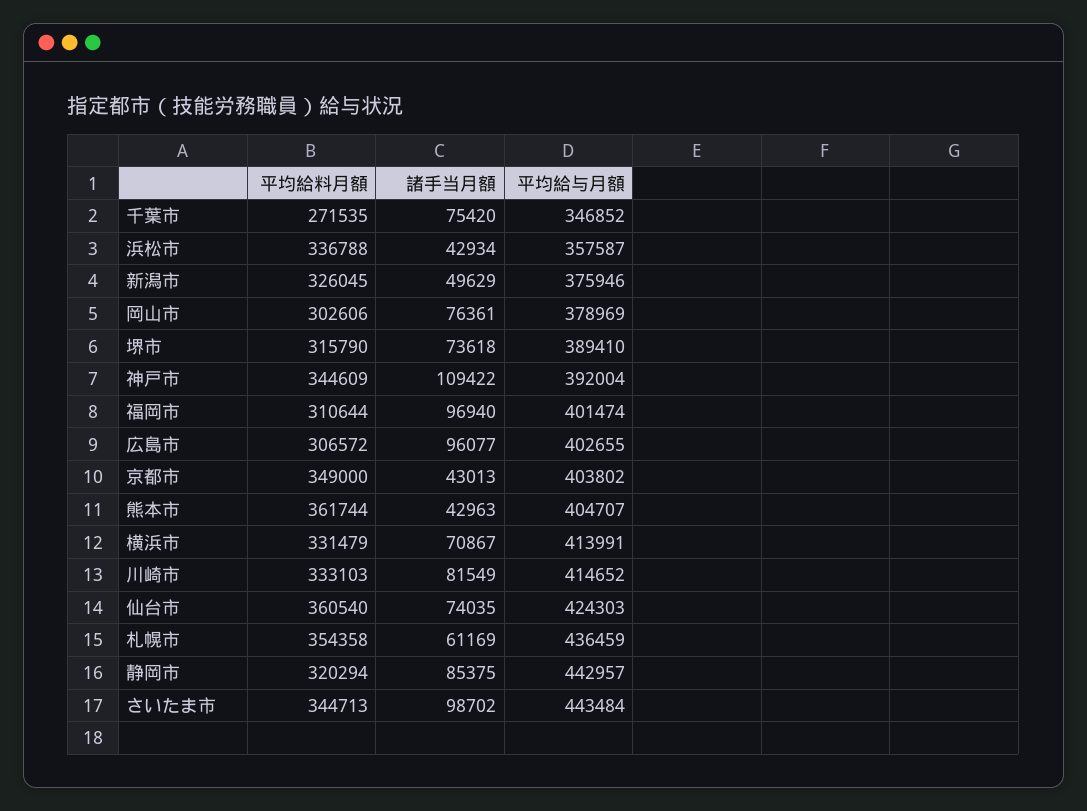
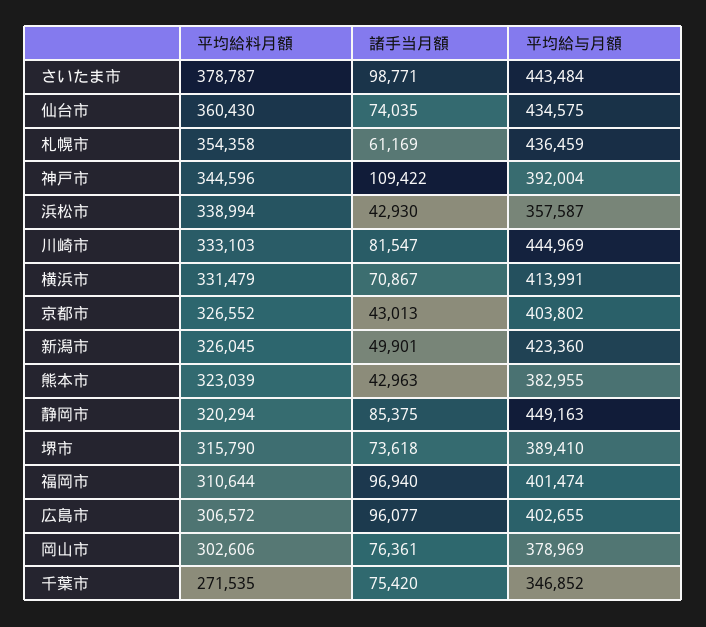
  {
    "平均給料月額": {
      "千葉市": 271535,
-     "浜松市": 336788,
+     "浜松市": 338994,
      "新潟市": 326045,
      "岡山市": 302606,
      "堺市": 315790,
-     "神戸市": 344609,
+     "神戸市": 344596,
      "福岡市": 310644,
      "広島市": 306572,
-     "京都市": 349000,
+     "京都市": 326552,
-     "熊本市": 361744,
+     "熊本市": 323039,
      "横浜市": 331479,
      "川崎市": 333103,
-     "仙台市": 360540,
+     "仙台市": 360430,
      "札幌市": 354358,
      "静岡市": 320294,
-     "さいたま市": 344713
+     "さいたま市": 378787
    },
    "諸手当月額": {
      "千葉市": 75420,
-     "浜松市": 42934,
+     "浜松市": 42930,
-     "新潟市": 49629,
+     "新潟市": 49901,
      "岡山市": 76361,
      "堺市": 73618,
      "神戸市": 109422,
      "福岡市": 96940,
      "広島市": 96077,
      "京都市": 43013,
      "熊本市": 42963,
      "横浜市": 70867,
-     "川崎市": 81549,
+     "川崎市": 81547,
      "仙台市": 74035,
      "札幌市": 61169,
      "静岡市": 85375,
-     "さいたま市": 98702
+     "さいたま市": 98771
    },
    "平均給与月額": {
      "千葉市": 346852,
      "浜松市": 357587,
-     "新潟市": 375946,
+     "新潟市": 423360,
      "岡山市": 378969,
      "堺市": 389410,
      "神戸市": 392004,
      "福岡市": 401474,
      "広島市": 402655,
      "京都市": 403802,
-     "熊本市": 404707,
+     "熊本市": 382955,
      "横浜市": 413991,
-     "川崎市": 414652,
+     "川崎市": 444969,
-     "仙台市": 424303,
+     "仙台市": 434575,
      "札幌市": 436459,
-     "静岡市": 442957,
+     "静岡市": 449163,
      "さいたま市": 443484
    }
  }

